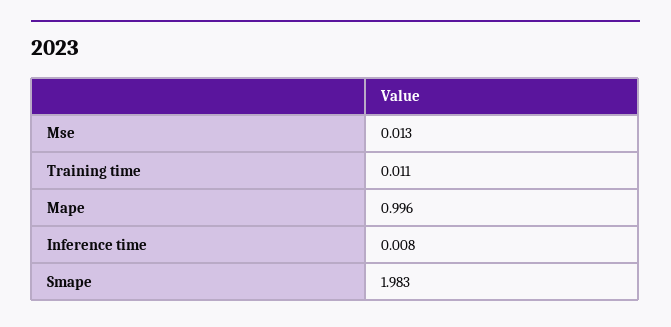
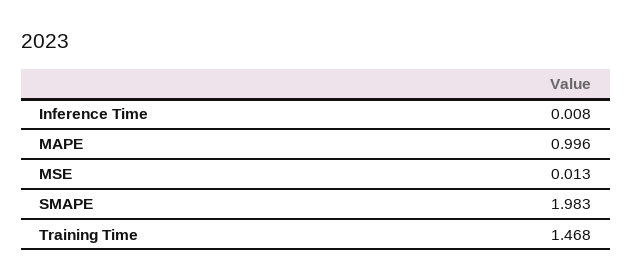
  {
    "Mse": 0.013,
-   "Training time": 0.011,
+   "Training time": 1.468,
    "Mape": 0.996,
    "Inference time": 0.008,
    "Smape": 1.983
  }

